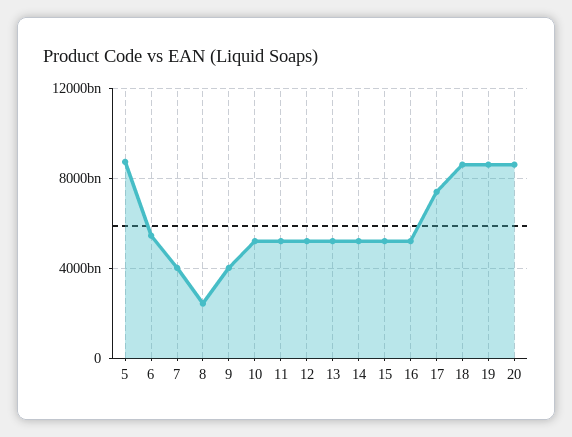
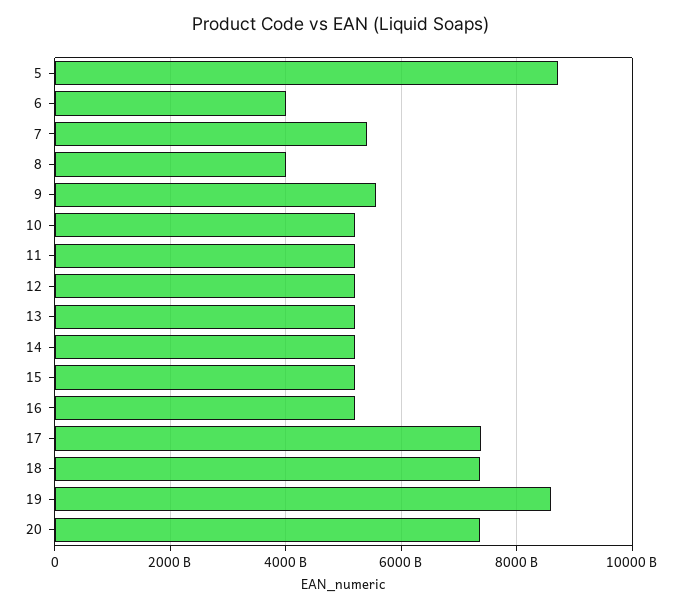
  {
    "5": 8800000000000,
-   "6": 5500000000000,
+   "6": 4000000000000,
-   "7": 4000000000000,
+   "7": 5400000000000,
-   "8": 2500000000000,
+   "8": 4000000000000,
-   "9": 4000000000000,
+   "9": 5600000000000,
    "10": 5200000000000,
    "11": 5200000000000,
    "12": 5200000000000,
    "13": 5200000000000,
    "14": 5200000000000,
    "15": 5200000000000,
    "16": 5200000000000,
    "17": 7400000000000,
-   "18": 8500000000000,
+   "18": 7400000000000,
    "19": 8600000000000,
-   "20": 8500000000000
+   "20": 7400000000000
  }

